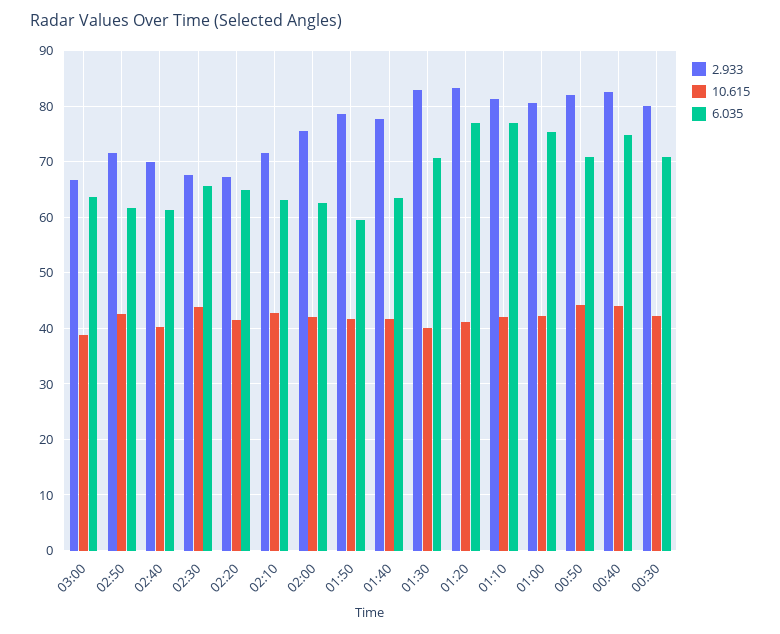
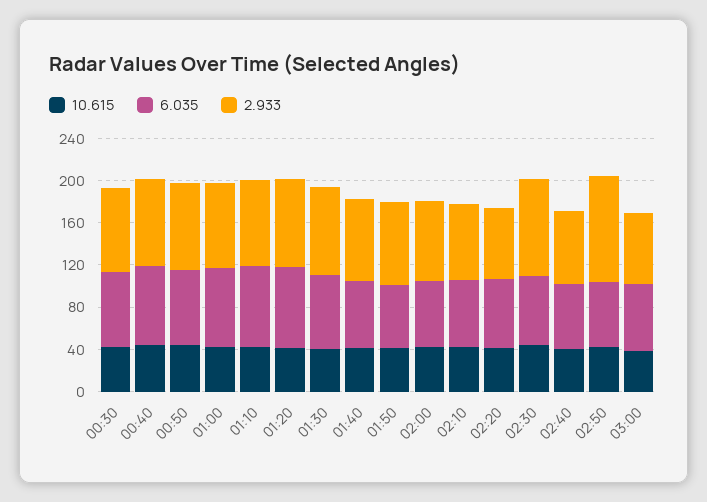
  {
    "2.933": {
      "03:00": 66,
-     "02:50": 72,
+     "02:50": 100,
      "02:40": 70,
-     "02:30": 68,
+     "02:30": 90,
      "02:20": 68,
      "02:10": 72,
      "02:00": 76,
      "01:50": 78,
      "01:40": 78,
      "01:30": 84,
      "01:20": 84,
      "01:10": 82,
      "01:00": 80,
      "00:50": 82,
      "00:40": 82,
      "00:30": 80
    },
    "10.615": {
      "03:00": 38,
      "02:50": 42,
      "02:40": 40,
      "02:30": 44,
      "02:20": 42,
      "02:10": 42,
      "02:00": 42,
      "01:50": 42,
      "01:40": 42,
      "01:30": 40,
      "01:20": 42,
      "01:10": 42,
      "01:00": 42,
      "00:50": 44,
      "00:40": 44,
      "00:30": 42
    },
    "6.035": {
      "03:00": 64,
      "02:50": 62,
      "02:40": 62,
      "02:30": 66,
      "02:20": 66,
      "02:10": 64,
      "02:00": 62,
      "01:50": 60,
      "01:40": 64,
      "01:30": 70,
      "01:20": 76,
      "01:10": 78,
      "01:00": 76,
      "00:50": 70,
      "00:40": 74,
      "00:30": 70
    }
  }

